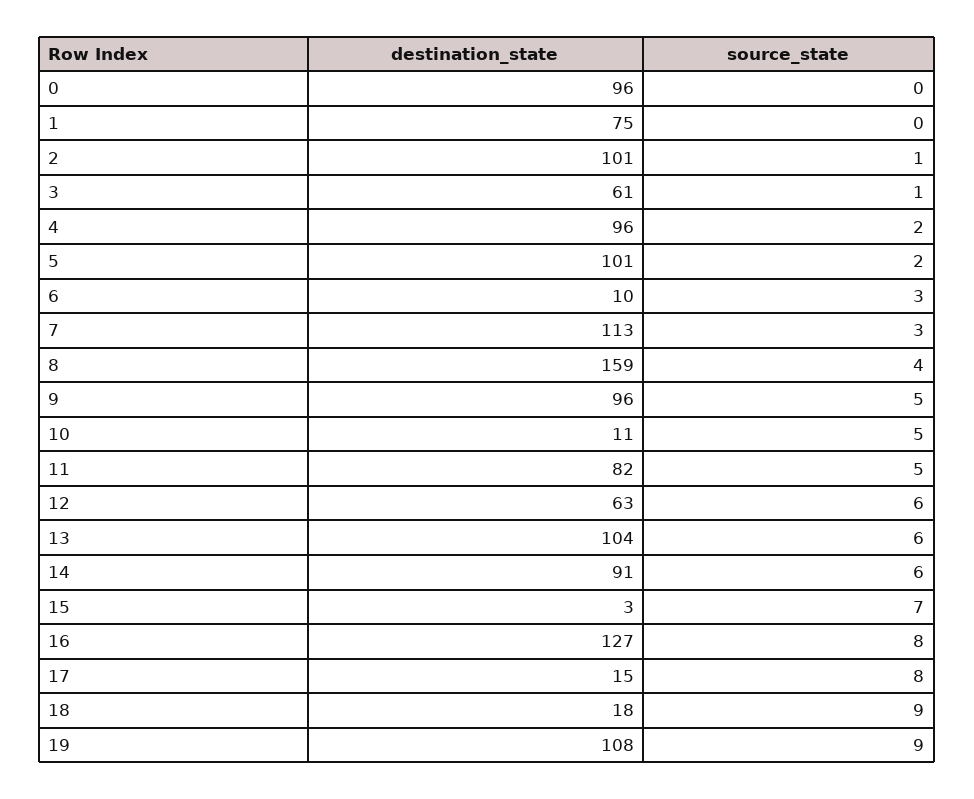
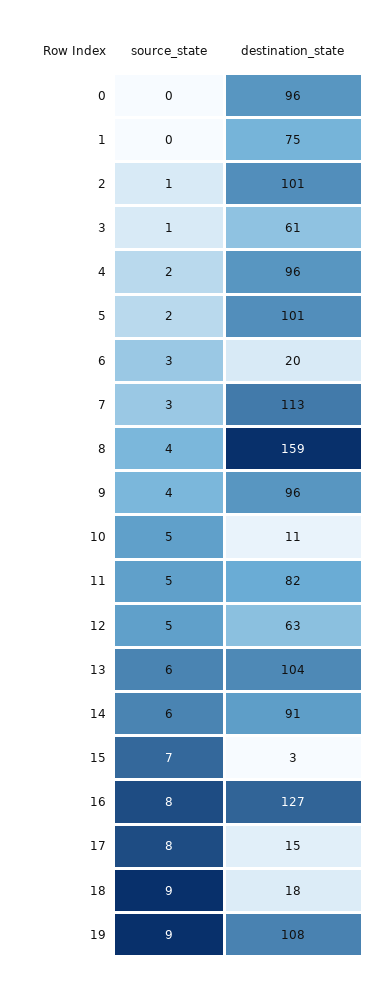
  {
    "destination_state": {
      "0": 96,
      "1": 75,
      "2": 101,
      "3": 61,
      "4": 96,
      "5": 101,
-     "6": 10,
+     "6": 20,
      "7": 113,
      "8": 159,
      "9": 96,
      "10": 11,
      "11": 82,
      "12": 63,
      "13": 104,
      "14": 91,
      "15": 3,
      "16": 127,
      "17": 15,
      "18": 18,
      "19": 108
    },
    "source_state": {
      "0": 0,
      "1": 0,
      "2": 1,
      "3": 1,
      "4": 2,
      "5": 2,
      "6": 3,
      "7": 3,
      "8": 4,
-     "9": 5,
+     "9": 4,
      "10": 5,
      "11": 5,
-     "12": 6,
+     "12": 5,
      "13": 6,
      "14": 6,
      "15": 7,
      "16": 8,
      "17": 8,
      "18": 9,
      "19": 9
    }
  }

